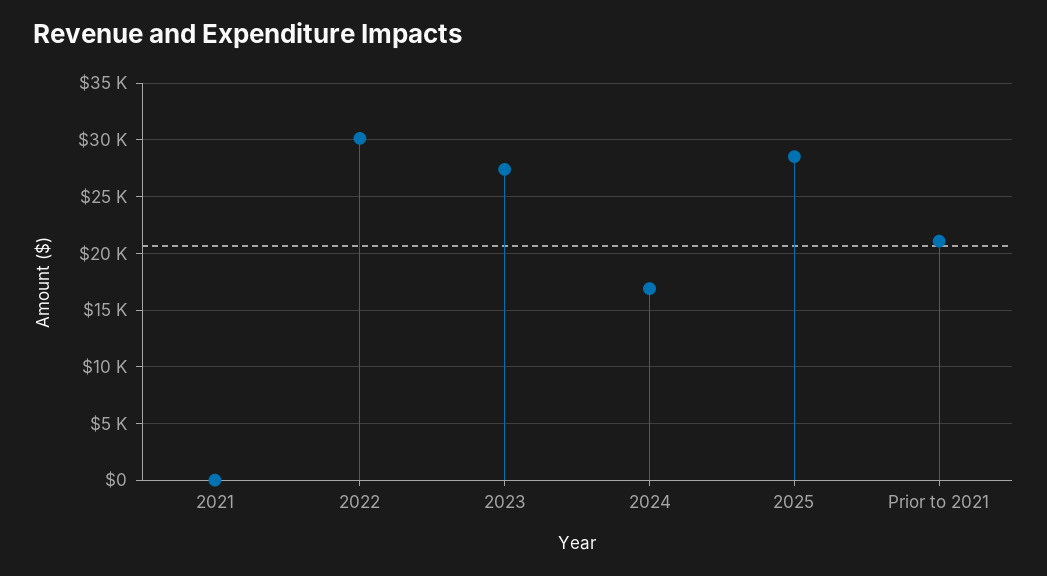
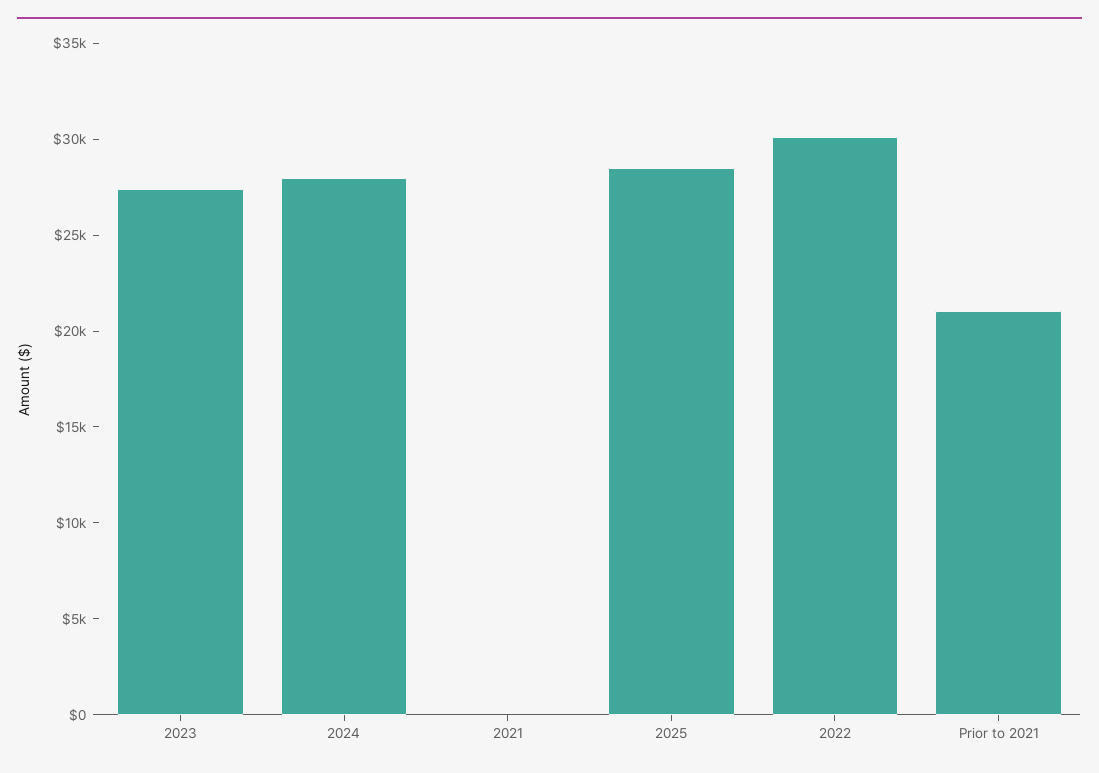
  {
    "2021": 0,
    "2022": 30000,
    "2023": 27000,
-   "2024": 17000,
+   "2024": 28000,
    "2025": 29000,
    "Prior to 2021": 21000
  }

